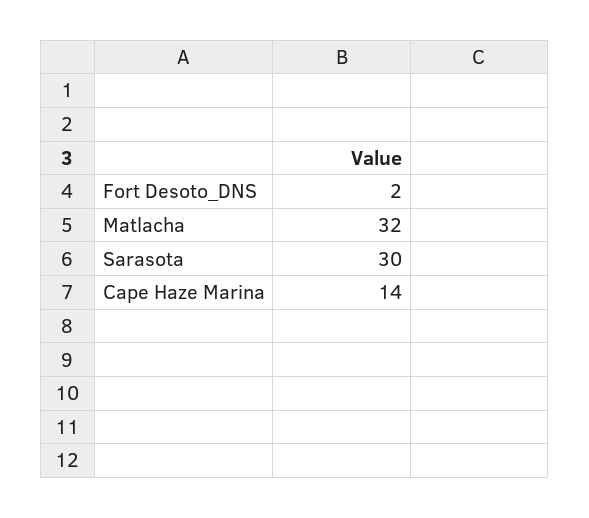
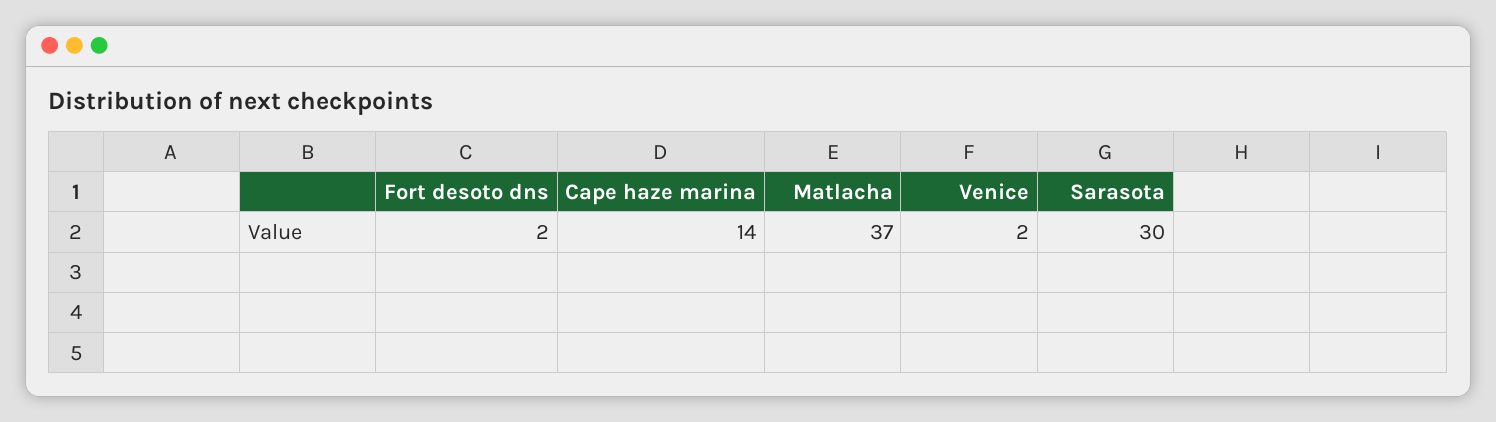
  {
    "Fort Desoto_DNS": 2,
-   "Matlacha": 32,
+   "Matlacha": 37,
    "Sarasota": 30,
-   "Cape Haze Marina": 14
+   "Cape Haze Marina": 14,
+   "Venice": 2
  }

